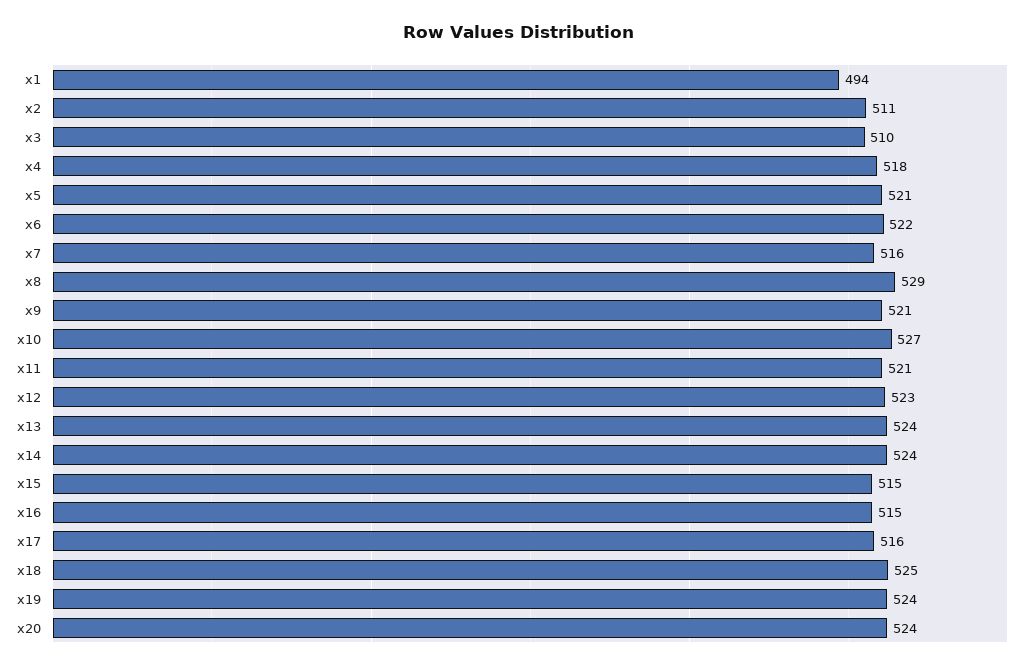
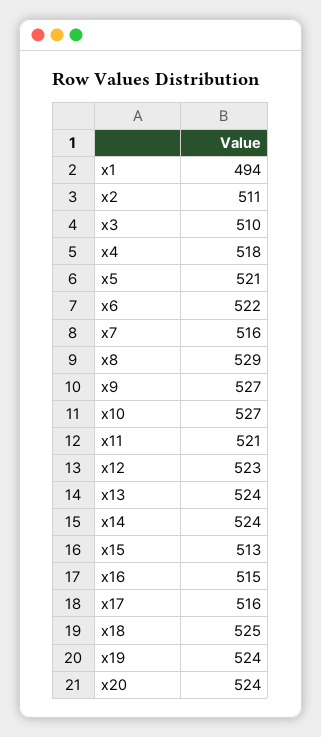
  {
    "x1": 494,
    "x2": 511,
    "x3": 510,
    "x4": 518,
    "x5": 521,
    "x6": 522,
    "x7": 516,
    "x8": 529,
-   "x9": 521,
+   "x9": 527,
    "x10": 527,
    "x11": 521,
    "x12": 523,
    "x13": 524,
    "x14": 524,
-   "x15": 515,
+   "x15": 513,
    "x16": 515,
    "x17": 516,
    "x18": 525,
    "x19": 524,
    "x20": 524
  }

